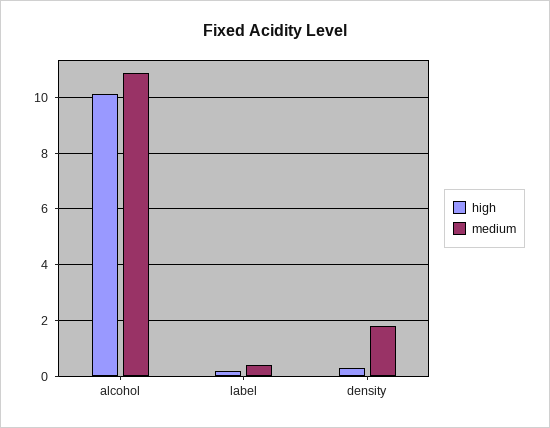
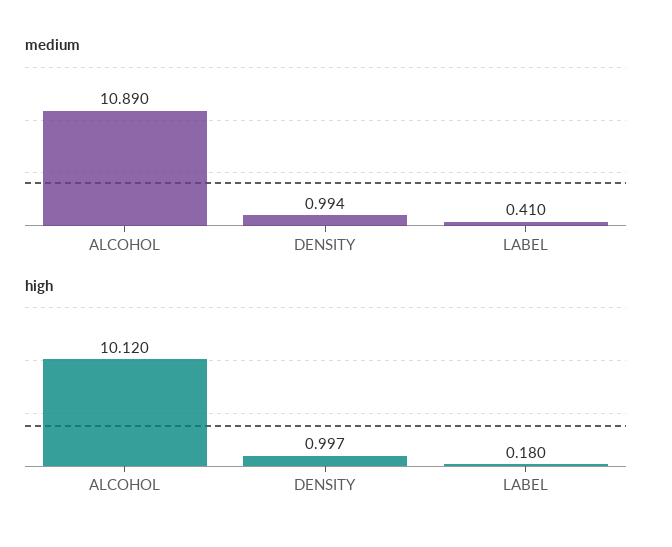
  {
    "high": {
      "alcohol": 10.12,
      "label": 0.18,
-     "density": 0.25
+     "density": 0.997
    },
    "medium": {
      "alcohol": 10.89,
      "label": 0.41,
-     "density": 1.75
+     "density": 0.994
    }
  }

